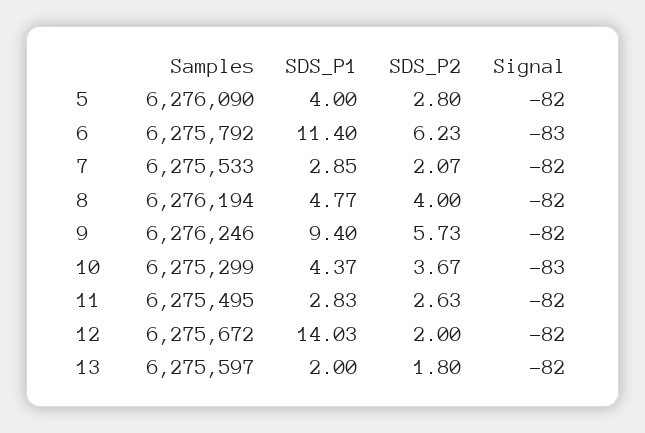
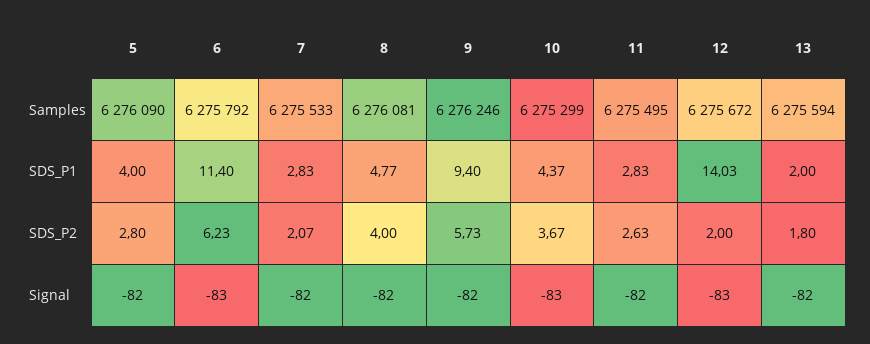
  {
    "Samples": {
      "5": 6276090,
      "6": 6275792,
      "7": 6275533,
-     "8": 6276194,
+     "8": 6276081,
      "9": 6276246,
      "10": 6275299,
      "11": 6275495,
      "12": 6275672,
-     "13": 6275597
+     "13": 6275594
    },
    "SDS_P1": {
      "5": 4,
      "6": 11.4,
-     "7": 2.85,
+     "7": 2.83,
      "8": 4.77,
      "9": 9.4,
      "10": 4.37,
      "11": 2.83,
      "12": 14.03,
      "13": 2
    },
    "SDS_P2": {
      "5": 2.8,
      "6": 6.23,
      "7": 2.07,
      "8": 4,
      "9": 5.73,
      "10": 3.67,
      "11": 2.63,
      "12": 2,
      "13": 1.8
    },
    "Signal": {
      "5": -82,
      "6": -83,
      "7": -82,
      "8": -82,
      "9": -82,
      "10": -83,
      "11": -82,
-     "12": -82,
+     "12": -83,
      "13": -82
    }
  }

